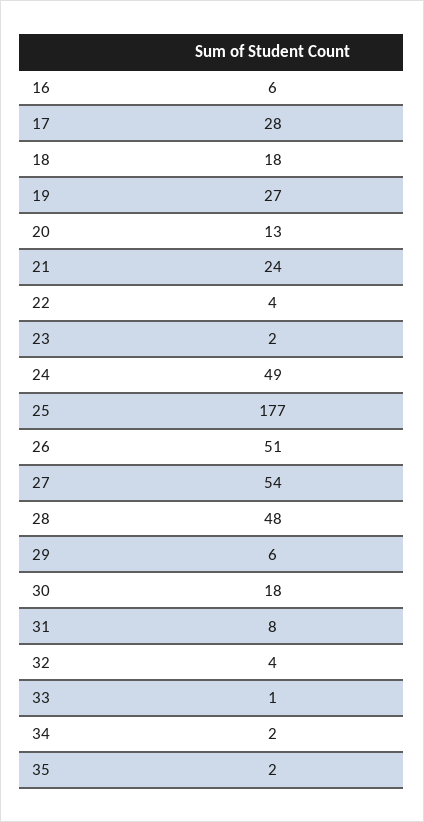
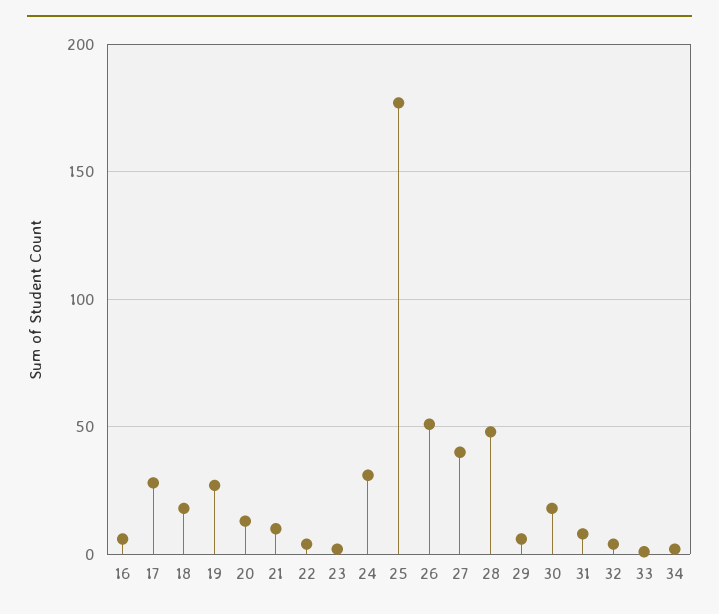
  {
    "16": 6,
    "17": 28,
    "18": 18,
    "19": 27,
    "20": 13,
-   "21": 24,
+   "21": 10,
    "22": 4,
    "23": 2,
-   "24": 49,
+   "24": 30,
    "25": 177,
    "26": 51,
-   "27": 54,
+   "27": 40,
    "28": 48,
    "29": 6,
    "30": 18,
    "31": 8,
    "32": 4,
    "33": 1,
-   "34": 2,
+   "34": 2
-   "35": 2
  }

